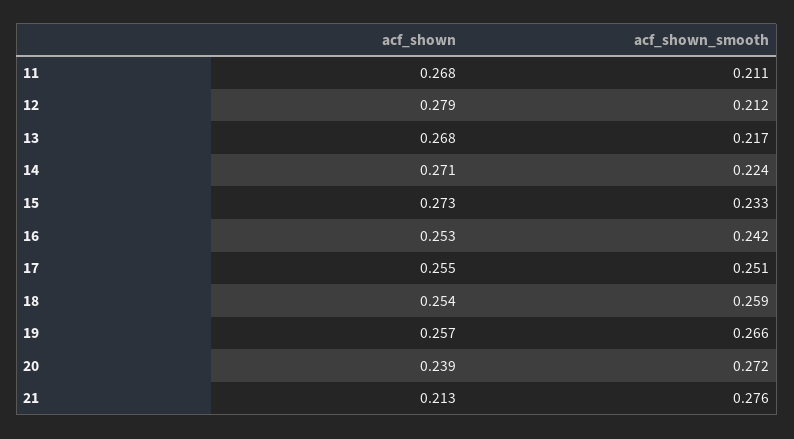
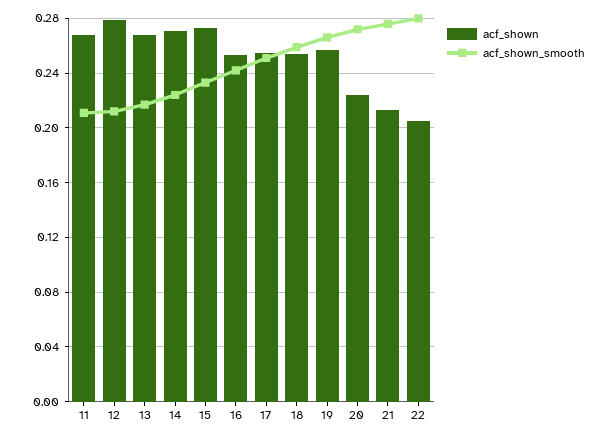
  {
    "acf_shown": {
      "11": 0.268,
      "12": 0.279,
      "13": 0.268,
      "14": 0.271,
      "15": 0.273,
      "16": 0.253,
      "17": 0.255,
      "18": 0.254,
      "19": 0.257,
-     "20": 0.239,
+     "20": 0.225,
-     "21": 0.213
+     "21": 0.213,
+     "22": 0.205
    },
    "acf_shown_smooth": {
      "11": 0.211,
      "12": 0.212,
      "13": 0.217,
      "14": 0.224,
      "15": 0.233,
      "16": 0.242,
      "17": 0.251,
      "18": 0.259,
      "19": 0.266,
      "20": 0.272,
-     "21": 0.276
+     "21": 0.276,
+     "22": 0.28
    }
  }

